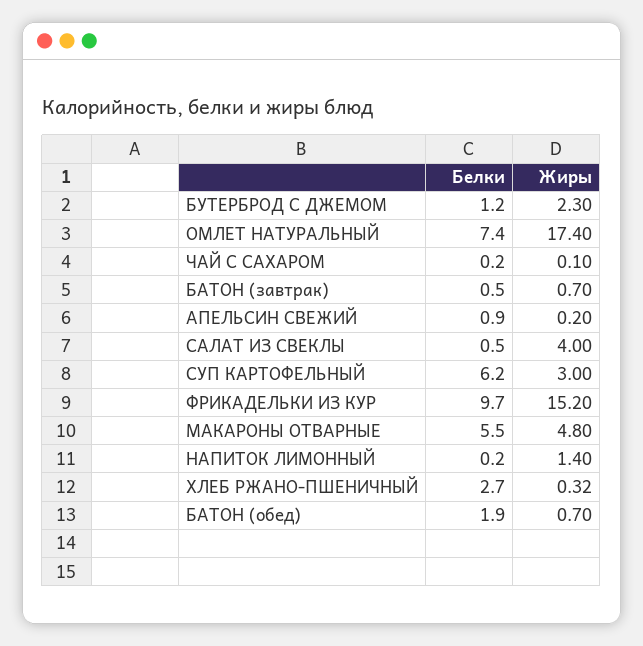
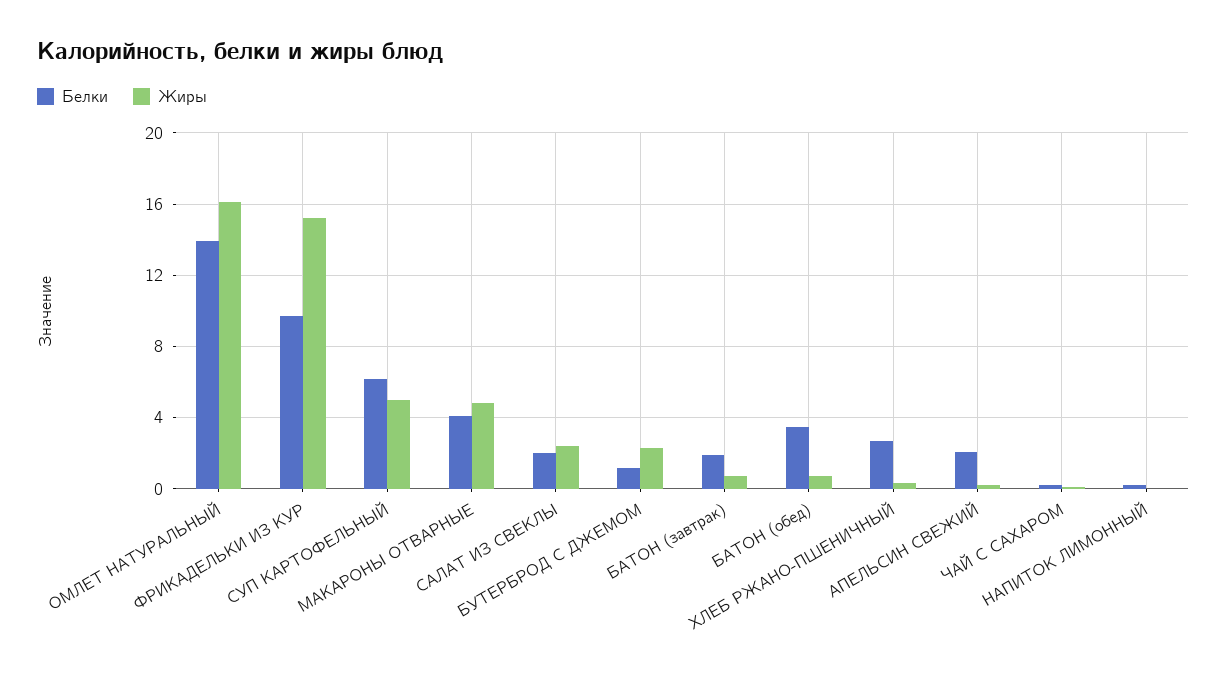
  {
    "Белки": {
      "БУТЕРБРОД С ДЖЕМОМ": 1.2,
-     "ОМЛЕТ НАТУРАЛЬНЫЙ": 7.4,
+     "ОМЛЕТ НАТУРАЛЬНЫЙ": 14,
      "ЧАЙ С САХАРОМ": 0.2,
-     "БАТОН (завтрак)": 0.5,
+     "БАТОН (завтрак)": 2,
-     "АПЕЛЬСИН СВЕЖИЙ": 0.9,
+     "АПЕЛЬСИН СВЕЖИЙ": 2,
-     "САЛАТ ИЗ СВЕКЛЫ": 0.5,
+     "САЛАТ ИЗ СВЕКЛЫ": 2,
      "СУП КАРТОФЕЛЬНЫЙ": 6.2,
      "ФРИКАДЕЛЬКИ ИЗ КУР": 9.7,
-     "МАКАРОНЫ ОТВАРНЫЕ": 5.5,
+     "МАКАРОНЫ ОТВАРНЫЕ": 4,
      "НАПИТОК ЛИМОННЫЙ": 0.2,
      "ХЛЕБ РЖАНО-ПШЕНИЧНЫЙ": 2.7,
-     "БАТОН (обед)": 1.9
+     "БАТОН (обед)": 3.5
    },
    "Жиры": {
      "БУТЕРБРОД С ДЖЕМОМ": 2.3,
-     "ОМЛЕТ НАТУРАЛЬНЫЙ": 17.4,
+     "ОМЛЕТ НАТУРАЛЬНЫЙ": 16,
      "ЧАЙ С САХАРОМ": 0.1,
      "БАТОН (завтрак)": 0.7,
      "АПЕЛЬСИН СВЕЖИЙ": 0.2,
-     "САЛАТ ИЗ СВЕКЛЫ": 4,
+     "САЛАТ ИЗ СВЕКЛЫ": 2.5,
-     "СУП КАРТОФЕЛЬНЫЙ": 3,
+     "СУП КАРТОФЕЛЬНЫЙ": 5,
      "ФРИКАДЕЛЬКИ ИЗ КУР": 15.2,
      "МАКАРОНЫ ОТВАРНЫЕ": 4.8,
-     "НАПИТОК ЛИМОННЫЙ": 1.4,
+     "НАПИТОК ЛИМОННЫЙ": 0,
      "ХЛЕБ РЖАНО-ПШЕНИЧНЫЙ": 0.32,
      "БАТОН (обед)": 0.7
    }
  }

